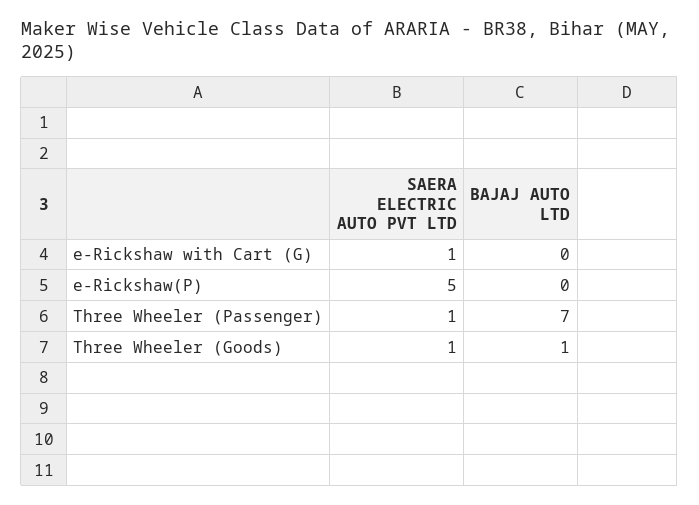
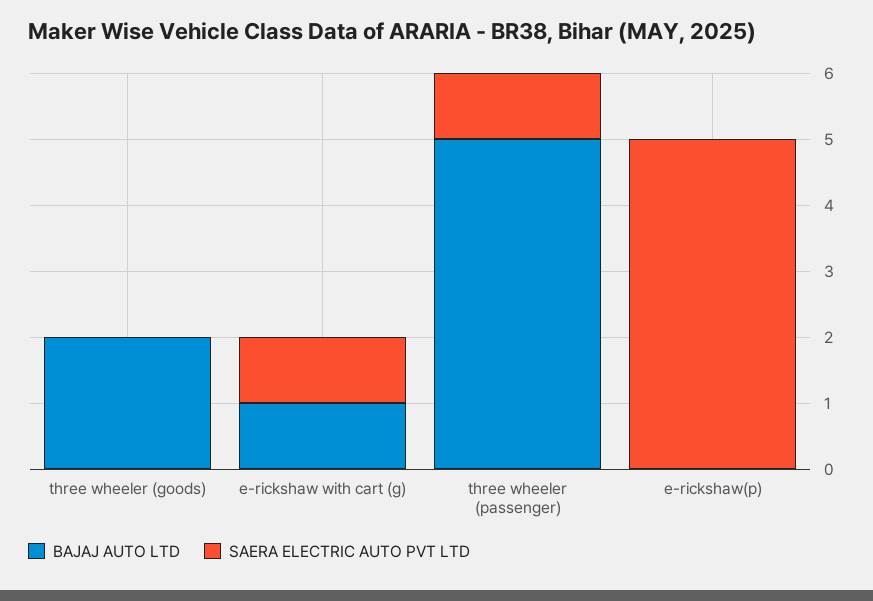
  {
    "SAERA ELECTRIC AUTO PVT LTD": {
      "e-Rickshaw with Cart (G)": 1,
      "e-Rickshaw(P)": 5,
      "Three Wheeler (Passenger)": 1,
-     "Three Wheeler (Goods)": 1
+     "Three Wheeler (Goods)": 0
    },
    "BAJAJ AUTO LTD": {
-     "e-Rickshaw with Cart (G)": 0,
+     "e-Rickshaw with Cart (G)": 1,
      "e-Rickshaw(P)": 0,
-     "Three Wheeler (Passenger)": 7,
+     "Three Wheeler (Passenger)": 5,
-     "Three Wheeler (Goods)": 1
+     "Three Wheeler (Goods)": 2
    }
  }

